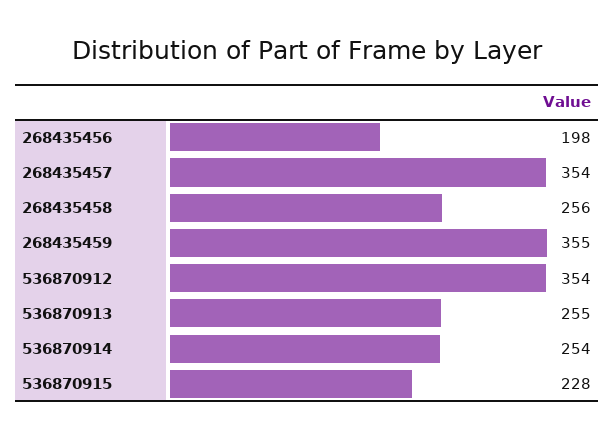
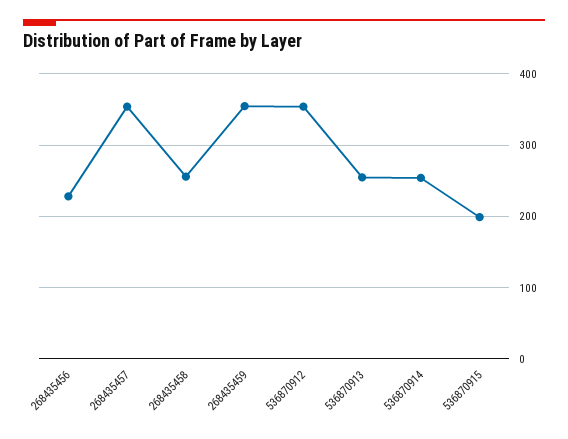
  {
-   "268435456": 198,
+   "268435456": 230,
    "268435457": 354,
    "268435458": 256,
    "268435459": 355,
    "536870912": 354,
    "536870913": 255,
    "536870914": 254,
-   "536870915": 228
+   "536870915": 200
  }

